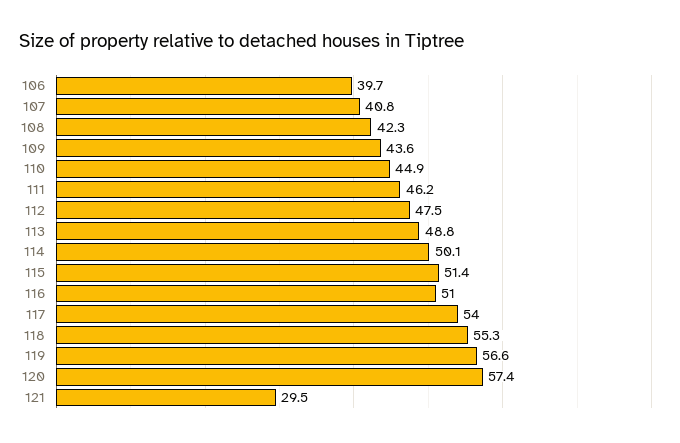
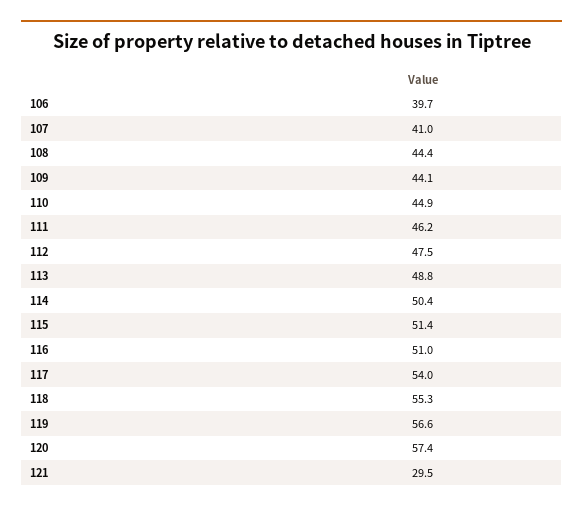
  {
    "106": 39.7,
-   "107": 40.8,
+   "107": 41,
-   "108": 42.3,
+   "108": 44.4,
-   "109": 43.6,
+   "109": 44.1,
    "110": 44.9,
    "111": 46.2,
    "112": 47.5,
    "113": 48.8,
-   "114": 50.1,
+   "114": 50.4,
    "115": 51.4,
    "116": 51,
    "117": 54,
    "118": 55.3,
    "119": 56.6,
    "120": 57.4,
    "121": 29.5
  }

